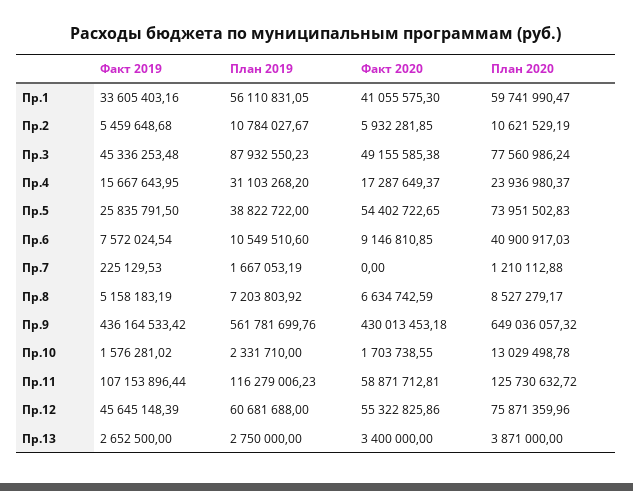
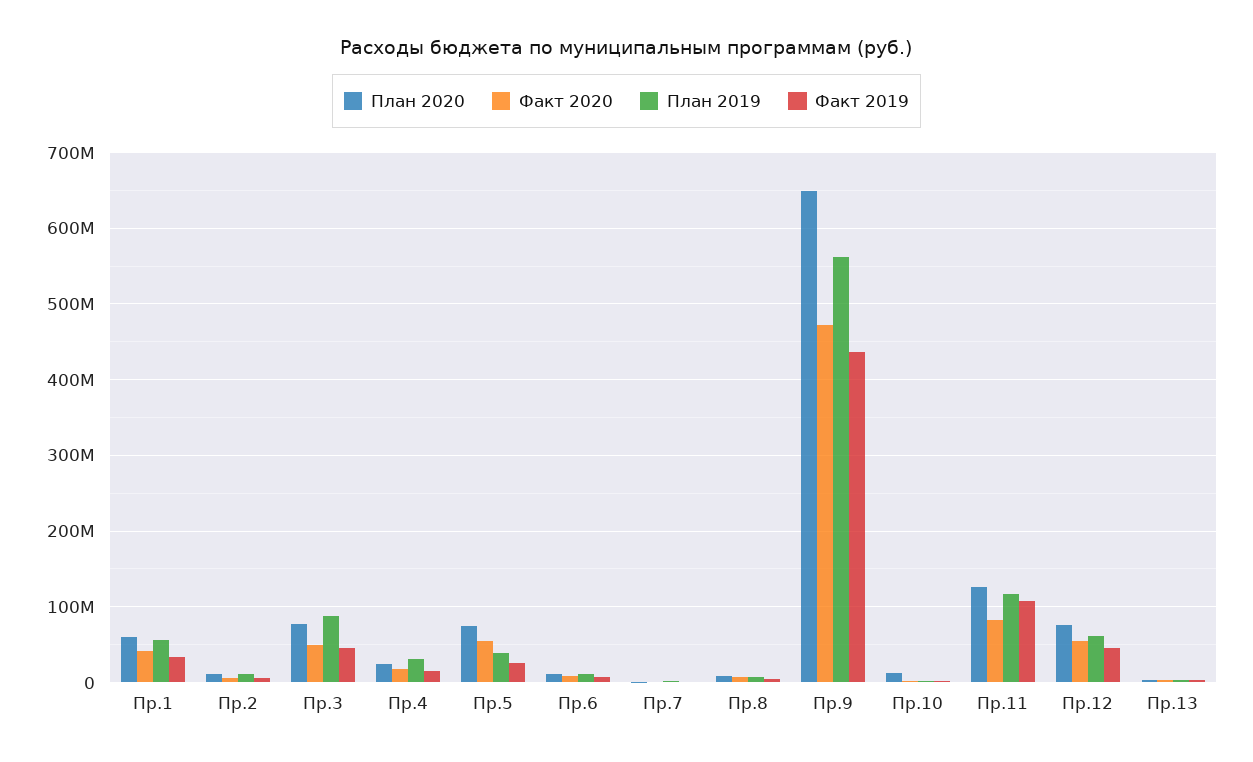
  {
    "Факт 2019": {
      "Пр.1": 33605403.16,
      "Пр.2": 5459648.68,
      "Пр.3": 45336253.48,
      "Пр.4": 15667643.95,
      "Пр.5": 25835791.5,
      "Пр.6": 7572024.54,
      "Пр.7": 225129.53,
      "Пр.8": 5158183.19,
      "Пр.9": 436164533.42,
      "Пр.10": 1576281.02,
      "Пр.11": 107153896.44,
      "Пр.12": 45645148.39,
      "Пр.13": 2652500
    },
    "План 2019": {
      "Пр.1": 56110831.05,
      "Пр.2": 10784027.67,
      "Пр.3": 87932550.23,
      "Пр.4": 31103268.2,
      "Пр.5": 38822722,
      "Пр.6": 10549510.6,
      "Пр.7": 1667053.19,
      "Пр.8": 7203803.92,
      "Пр.9": 561781699.76,
      "Пр.10": 2331710,
      "Пр.11": 116279006.23,
      "Пр.12": 60681688,
      "Пр.13": 2750000
    },
    "Факт 2020": {
      "Пр.1": 41055575.3,
      "Пр.2": 5932281.85,
      "Пр.3": 49155585.38,
      "Пр.4": 17287649.37,
      "Пр.5": 54402722.65,
      "Пр.6": 9146810.85,
      "Пр.7": 0,
      "Пр.8": 6634742.59,
-     "Пр.9": 430013453.18,
+     "Пр.9": 470000000,
      "Пр.10": 1703738.55,
-     "Пр.11": 58871712.81,
+     "Пр.11": 80000000,
      "Пр.12": 55322825.86,
      "Пр.13": 3400000
    },
    "План 2020": {
      "Пр.1": 59741990.47,
      "Пр.2": 10621529.19,
      "Пр.3": 77560986.24,
      "Пр.4": 23936980.37,
      "Пр.5": 73951502.83,
-     "Пр.6": 40900917.03,
+     "Пр.6": 10000000,
      "Пр.7": 1210112.88,
      "Пр.8": 8527279.17,
      "Пр.9": 649036057.32,
      "Пр.10": 13029498.78,
      "Пр.11": 125730632.72,
      "Пр.12": 75871359.96,
      "Пр.13": 3871000
    }
  }

